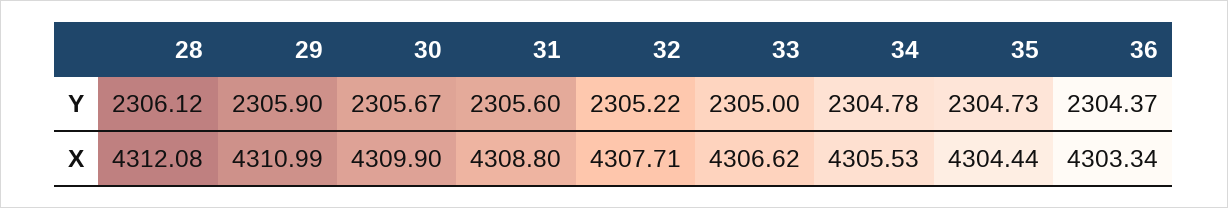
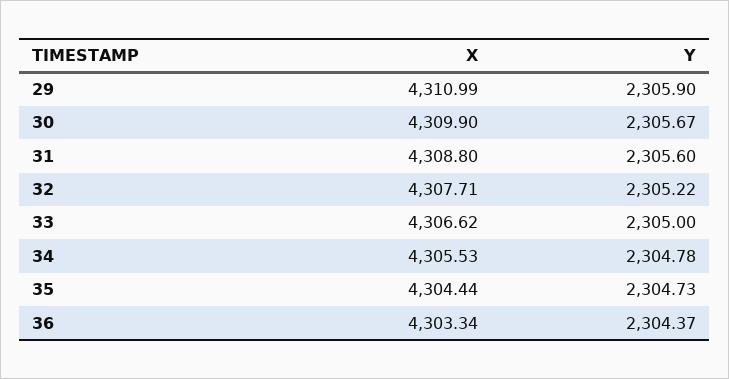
  {
-   "28": {
-     "Y": 2306.12,
-     "X": 4312.08
-   },
    "29": {
      "Y": 2305.9,
      "X": 4310.99
    },
    "30": {
      "Y": 2305.67,
      "X": 4309.9
    },
    "31": {
      "Y": 2305.6,
      "X": 4308.8
    },
    "32": {
      "Y": 2305.22,
      "X": 4307.71
    },
    "33": {
      "Y": 2305,
      "X": 4306.62
    },
    "34": {
      "Y": 2304.78,
      "X": 4305.53
    },
    "35": {
      "Y": 2304.73,
      "X": 4304.44
    },
    "36": {
      "Y": 2304.37,
      "X": 4303.34
    }
  }

